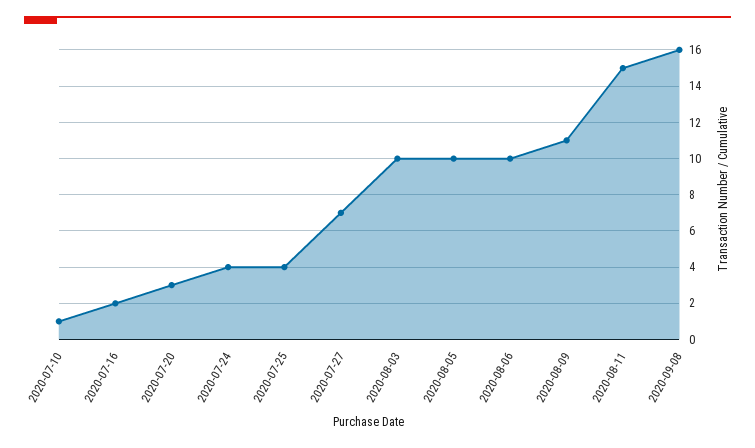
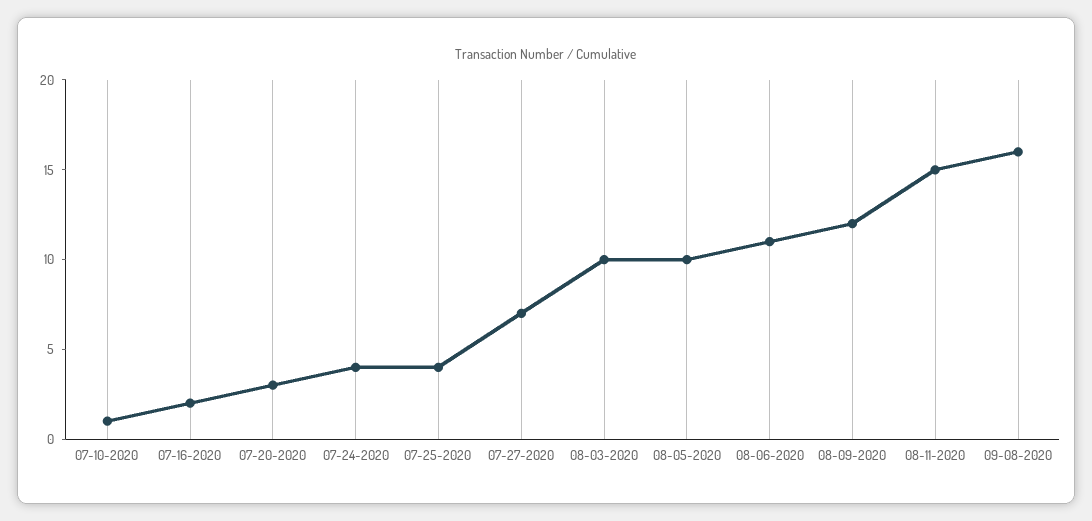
  {
    "2020-07-10": 1,
    "2020-07-16": 2,
    "2020-07-20": 3,
    "2020-07-24": 4,
    "2020-07-25": 4,
    "2020-07-27": 7,
    "2020-08-03": 10,
    "2020-08-05": 10,
-   "2020-08-06": 10,
+   "2020-08-06": 11,
-   "2020-08-09": 11,
+   "2020-08-09": 12,
    "2020-08-11": 15,
    "2020-09-08": 16
  }

